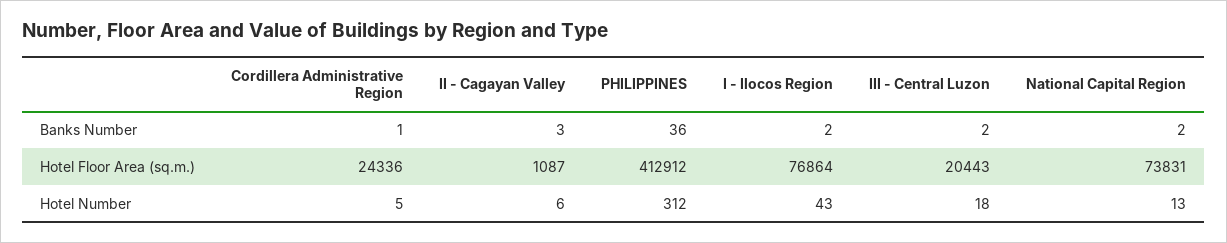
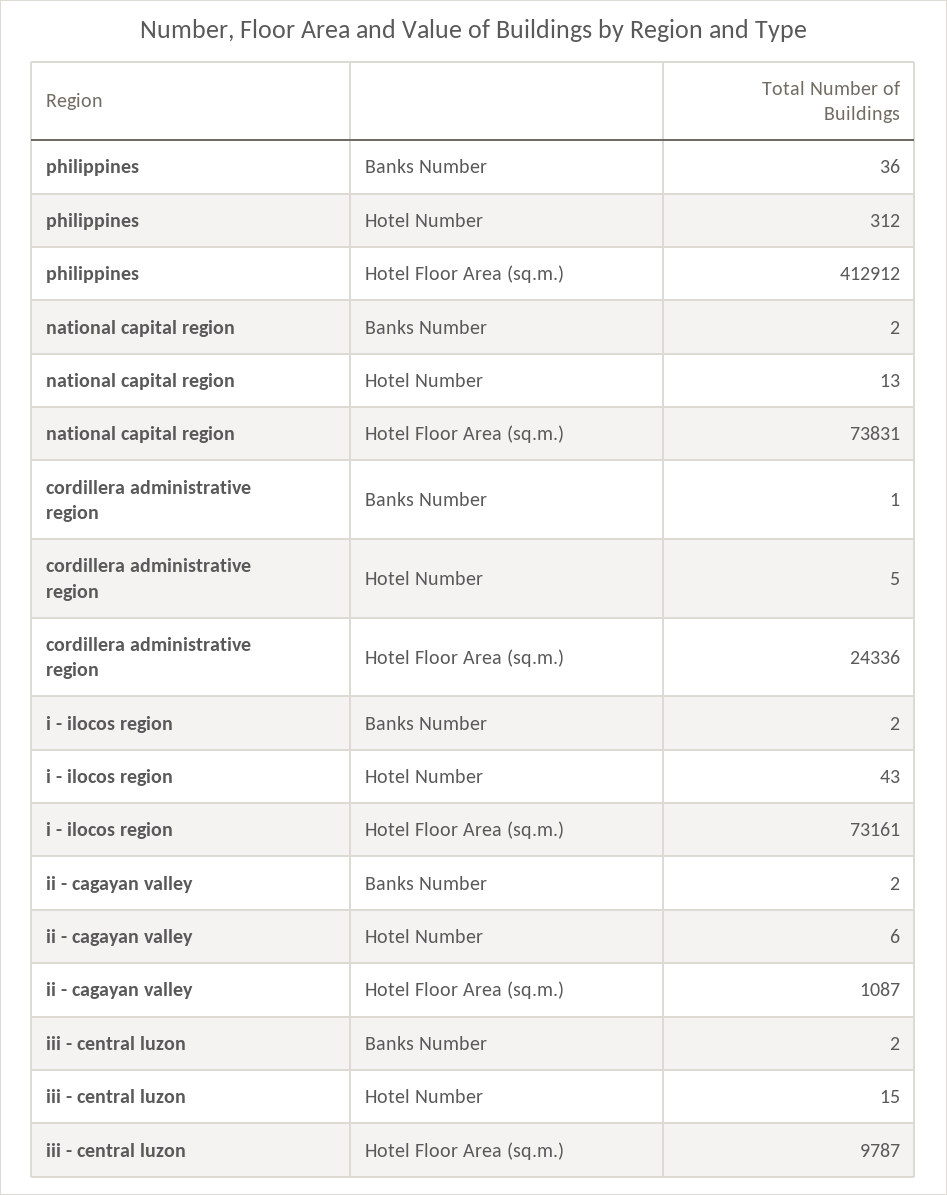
  {
    "Cordillera Administrative Region": {
      "Banks Number": 1,
      "Hotel Floor Area (sq.m.)": 24336,
      "Hotel Number": 5
    },
    "II - Cagayan Valley": {
-     "Banks Number": 3,
+     "Banks Number": 2,
      "Hotel Floor Area (sq.m.)": 1087,
      "Hotel Number": 6
    },
    "PHILIPPINES": {
      "Banks Number": 36,
      "Hotel Floor Area (sq.m.)": 412912,
      "Hotel Number": 312
    },
    "I - Ilocos Region": {
      "Banks Number": 2,
-     "Hotel Floor Area (sq.m.)": 76864,
+     "Hotel Floor Area (sq.m.)": 73161,
      "Hotel Number": 43
    },
    "III - Central Luzon": {
      "Banks Number": 2,
-     "Hotel Floor Area (sq.m.)": 20443,
+     "Hotel Floor Area (sq.m.)": 9787,
-     "Hotel Number": 18
+     "Hotel Number": 15
    },
    "National Capital Region": {
      "Banks Number": 2,
      "Hotel Floor Area (sq.m.)": 73831,
      "Hotel Number": 13
    }
  }

